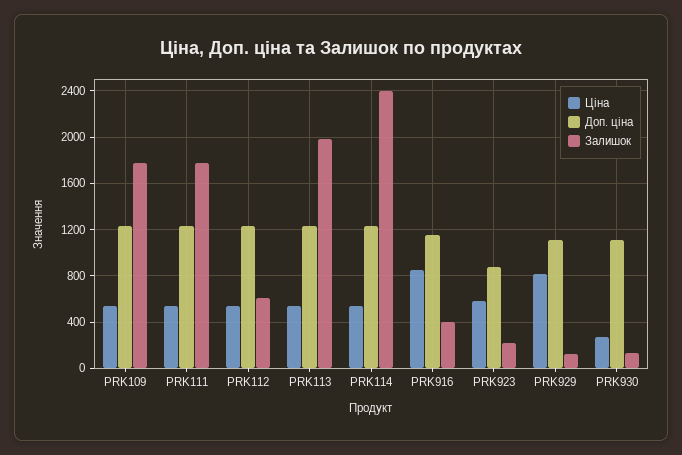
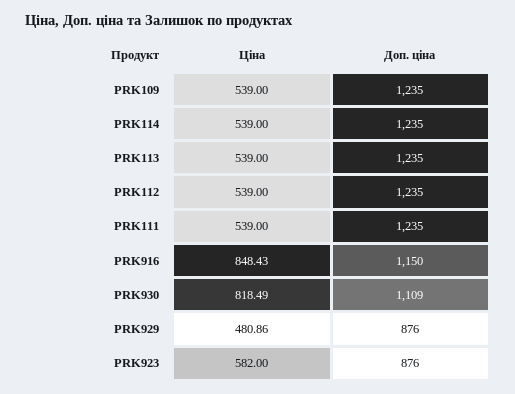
  {
    "Ціна": {
      "PRK109": 539,
      "PRK111": 539,
      "PRK112": 539,
      "PRK113": 539,
      "PRK114": 539,
      "PRK916": 848.43,
      "PRK923": 582,
-     "PRK929": 800,
+     "PRK929": 480.86,
-     "PRK930": 300
+     "PRK930": 818.49
    },
    "Доп. ціна": {
      "PRK109": 1235,
      "PRK111": 1235,
      "PRK112": 1235,
      "PRK113": 1235,
      "PRK114": 1235,
      "PRK916": 1150,
      "PRK923": 876,
-     "PRK929": 1100,
+     "PRK929": 876,
      "PRK930": 1109
-   },
+   }
-   "Залишок": {
-     "PRK109": 1800,
-     "PRK111": 1800,
-     "PRK112": 600,
-     "PRK113": 2000,
-     "PRK114": 2400,
-     "PRK916": 400,
-     "PRK923": 200,
-     "PRK929": 100,
-     "PRK930": 100
-   }
  }

